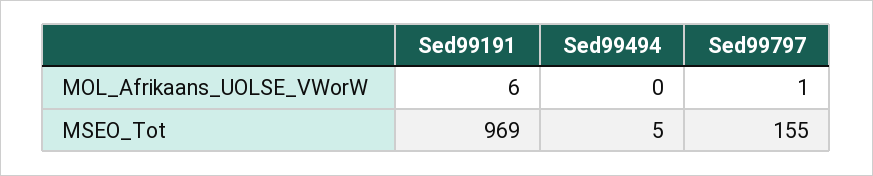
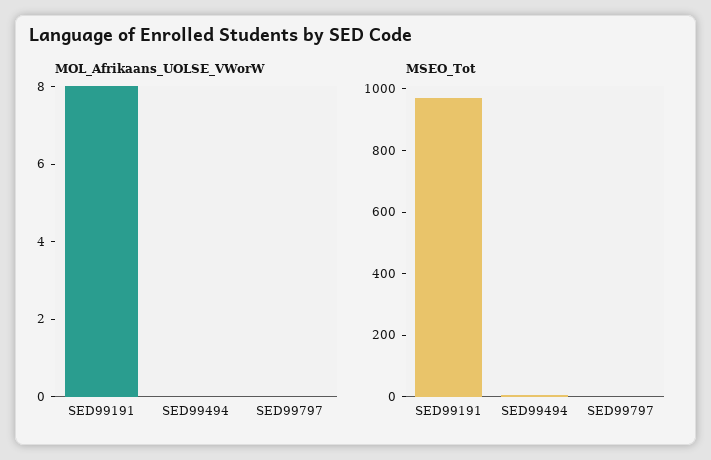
  {
    "MOL_Afrikaans_UOLSE_VWorW": {
-     "Sed99191": 6,
+     "Sed99191": 8,
      "Sed99494": 0,
-     "Sed99797": 1
+     "Sed99797": 0
    },
    "MSEO_Tot": {
      "Sed99191": 969,
      "Sed99494": 5,
-     "Sed99797": 155
+     "Sed99797": 0
    }
  }

